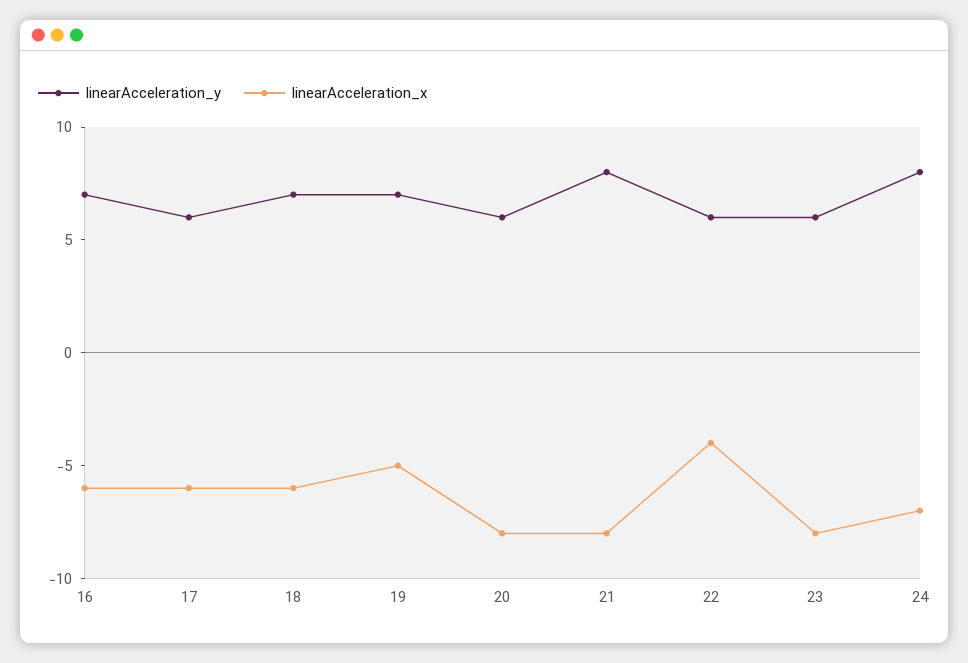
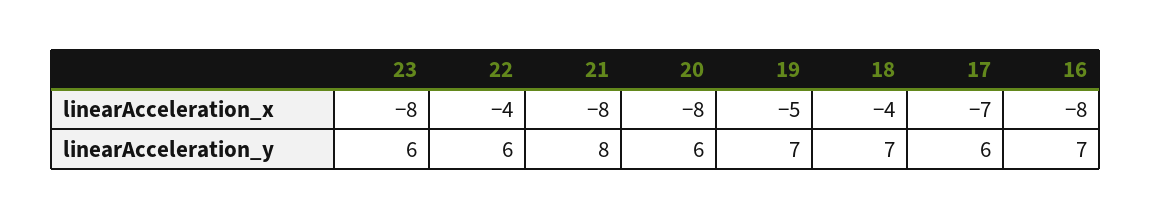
  {
    "linearAcceleration_y": {
      "16": 7,
      "17": 6,
      "18": 7,
      "19": 7,
      "20": 6,
      "21": 8,
      "22": 6,
-     "23": 6,
+     "23": 6
-     "24": 8
    },
    "linearAcceleration_x": {
-     "16": -6,
+     "16": -8,
-     "17": -6,
+     "17": -7,
-     "18": -6,
+     "18": -4,
      "19": -5,
      "20": -8,
      "21": -8,
      "22": -4,
-     "23": -8,
+     "23": -8
-     "24": -7
    }
  }

